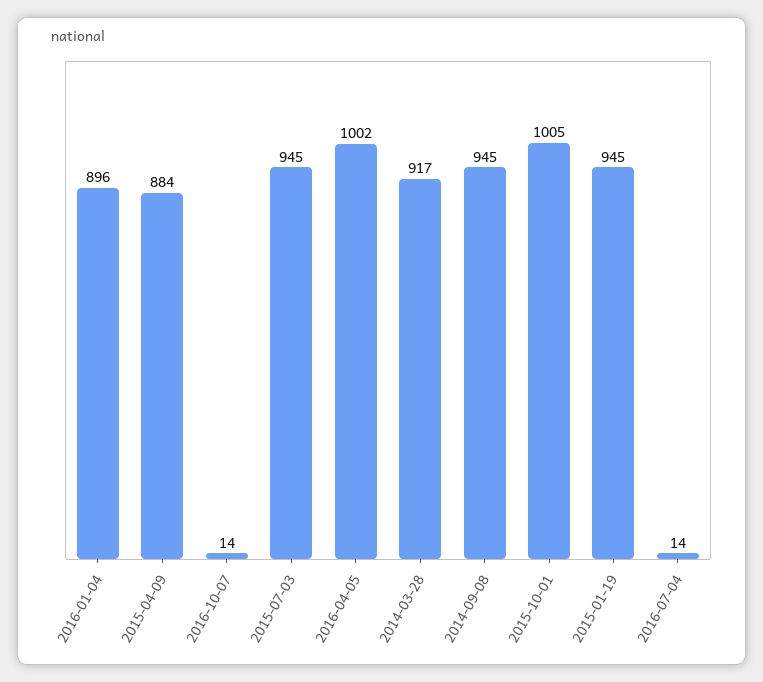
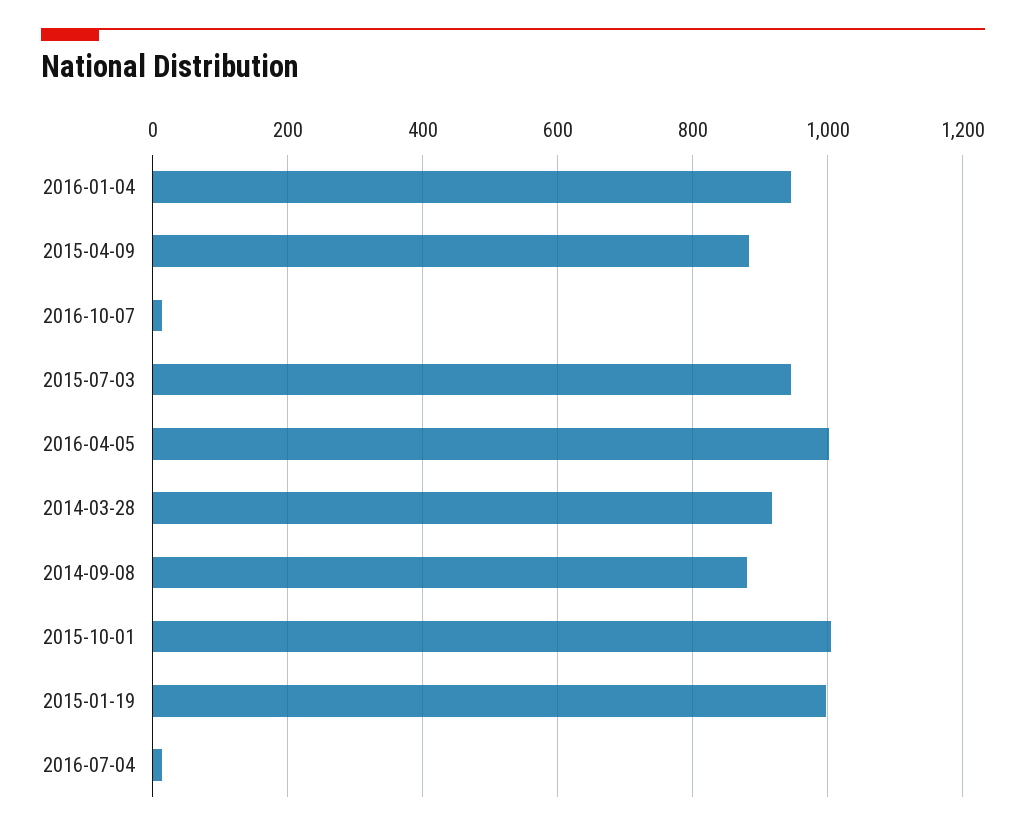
  {
-   "2016-01-04": 896,
+   "2016-01-04": 940,
    "2015-04-09": 884,
    "2016-10-07": 14,
    "2015-07-03": 945,
    "2016-04-05": 1002,
    "2014-03-28": 917,
-   "2014-09-08": 945,
+   "2014-09-08": 880,
    "2015-10-01": 1005,
-   "2015-01-19": 945,
+   "2015-01-19": 1000,
    "2016-07-04": 14
  }

